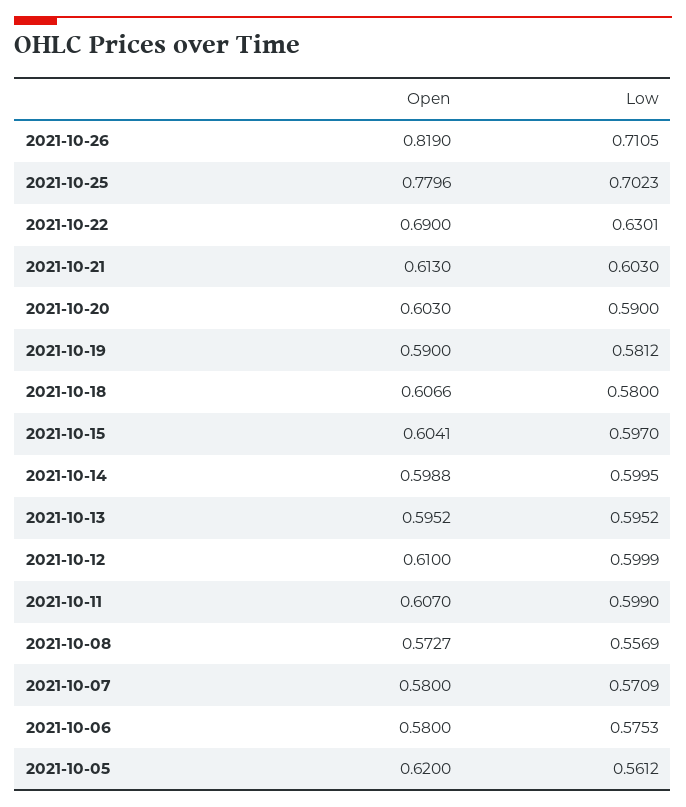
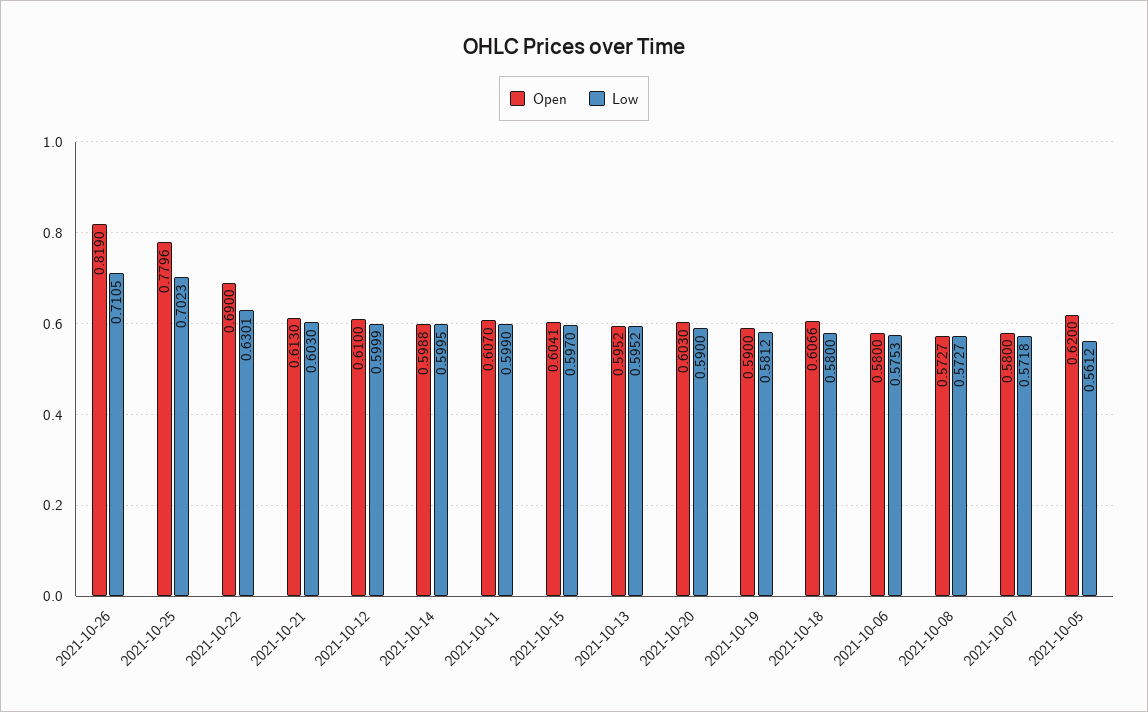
  {
    "Open": {
      "2021-10-26": 0.819,
      "2021-10-25": 0.7796,
      "2021-10-22": 0.69,
      "2021-10-21": 0.613,
      "2021-10-20": 0.603,
      "2021-10-19": 0.59,
      "2021-10-18": 0.6066,
      "2021-10-15": 0.6041,
      "2021-10-14": 0.5988,
      "2021-10-13": 0.5952,
      "2021-10-12": 0.61,
      "2021-10-11": 0.607,
      "2021-10-08": 0.5727,
      "2021-10-07": 0.58,
      "2021-10-06": 0.58,
      "2021-10-05": 0.62
    },
    "Low": {
      "2021-10-26": 0.7105,
      "2021-10-25": 0.7023,
      "2021-10-22": 0.6301,
      "2021-10-21": 0.603,
      "2021-10-20": 0.59,
      "2021-10-19": 0.5812,
      "2021-10-18": 0.58,
      "2021-10-15": 0.597,
      "2021-10-14": 0.5995,
      "2021-10-13": 0.5952,
      "2021-10-12": 0.5999,
      "2021-10-11": 0.599,
-     "2021-10-08": 0.5569,
+     "2021-10-08": 0.5727,
-     "2021-10-07": 0.5709,
+     "2021-10-07": 0.5718,
      "2021-10-06": 0.5753,
      "2021-10-05": 0.5612
    }
  }

